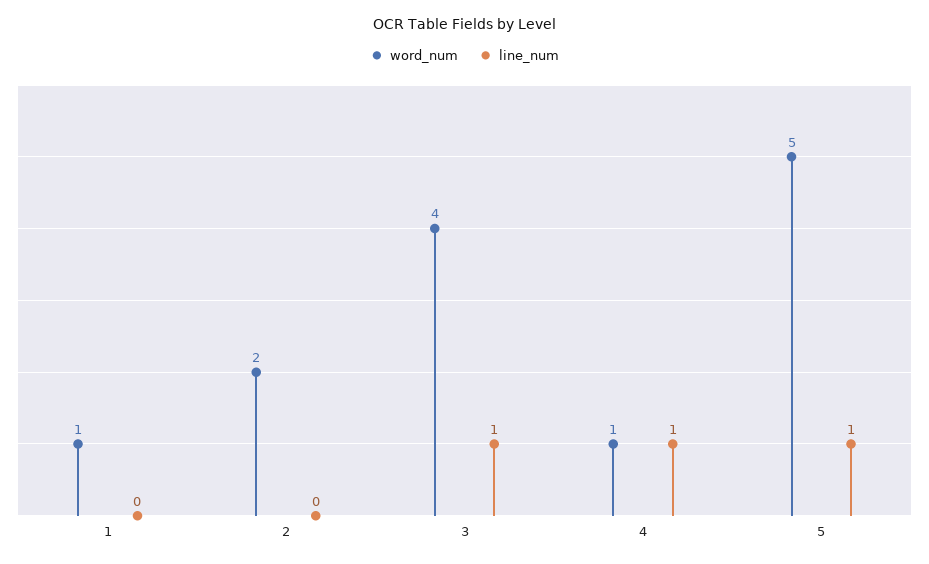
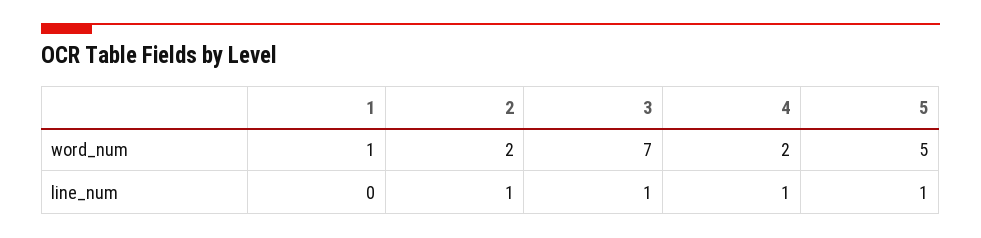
  {
    "word_num": {
      "1": 1,
      "2": 2,
-     "3": 4,
+     "3": 7,
-     "4": 1,
+     "4": 2,
      "5": 5
    },
    "line_num": {
      "1": 0,
-     "2": 0,
+     "2": 1,
      "3": 1,
      "4": 1,
      "5": 1
    }
  }

